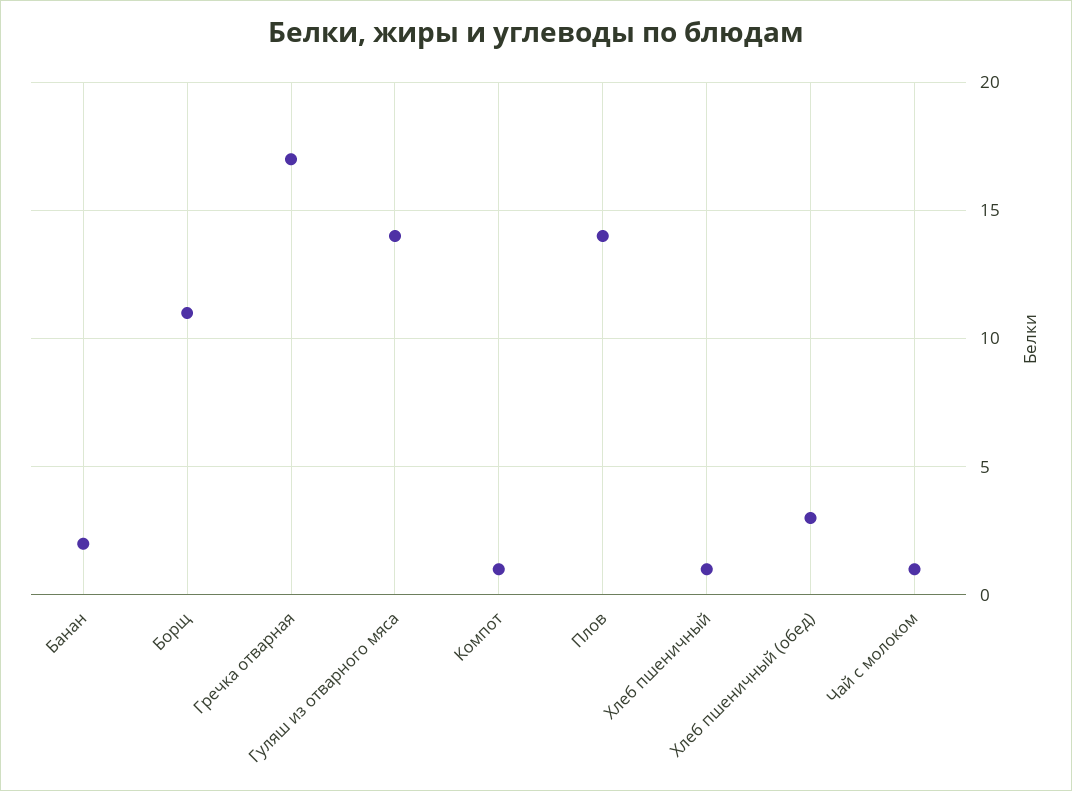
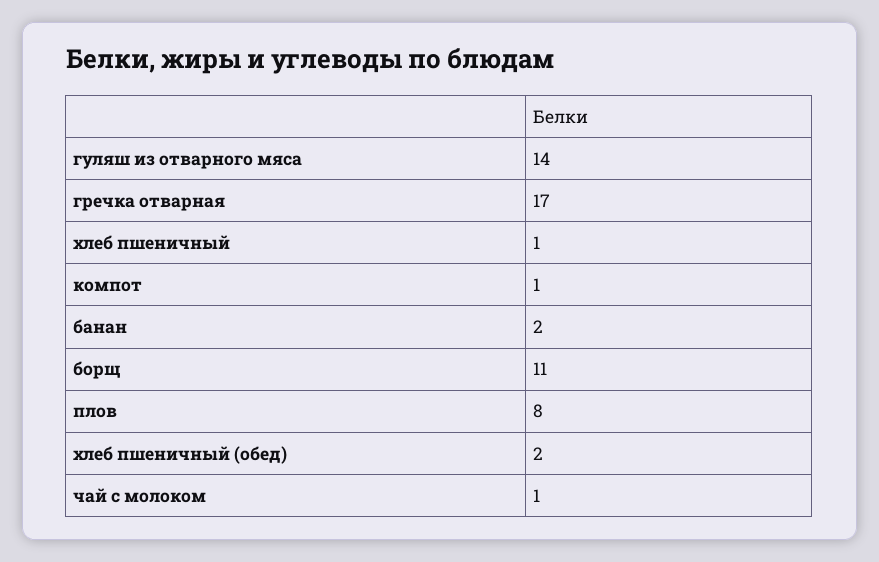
  {
    "Банан": 2,
    "Борщ": 11,
    "Гречка отварная": 17,
    "Гуляш из отварного мяса": 14,
    "Компот": 1,
-   "Плов": 14,
+   "Плов": 8,
    "Хлеб пшеничный": 1,
-   "Хлеб пшеничный (обед)": 3,
+   "Хлеб пшеничный (обед)": 2,
    "Чай с молоком": 1
  }

